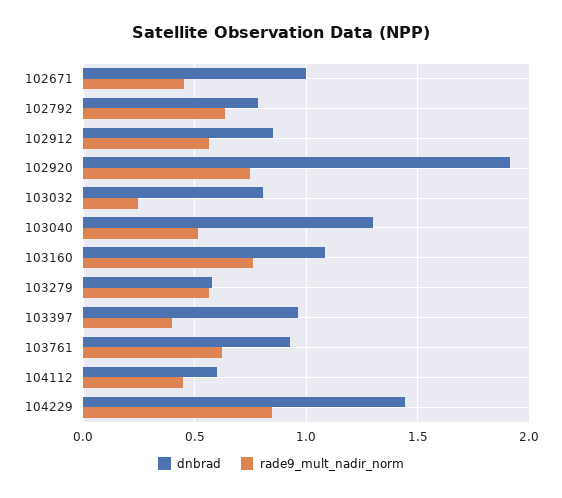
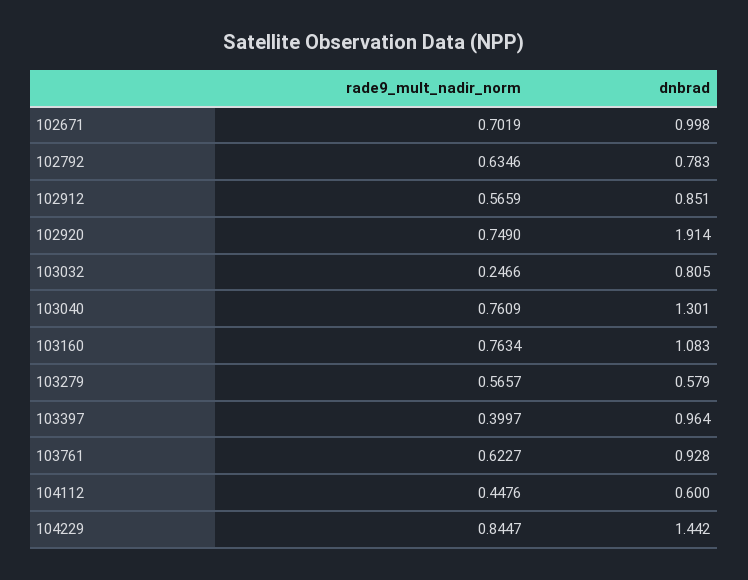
  {
    "dnbrad": {
      "102671": 0.998,
      "102792": 0.783,
      "102912": 0.851,
      "102920": 1.914,
      "103032": 0.805,
      "103040": 1.301,
      "103160": 1.083,
      "103279": 0.579,
      "103397": 0.964,
      "103761": 0.928,
      "104112": 0.6,
      "104229": 1.442
    },
    "rade9_mult_nadir_norm": {
-     "102671": 0.45,
+     "102671": 0.7019,
      "102792": 0.6346,
      "102912": 0.5659,
      "102920": 0.749,
      "103032": 0.2466,
-     "103040": 0.5,
+     "103040": 0.7609,
      "103160": 0.7634,
      "103279": 0.5657,
      "103397": 0.3997,
      "103761": 0.6227,
      "104112": 0.4476,
      "104229": 0.8447
    }
  }

